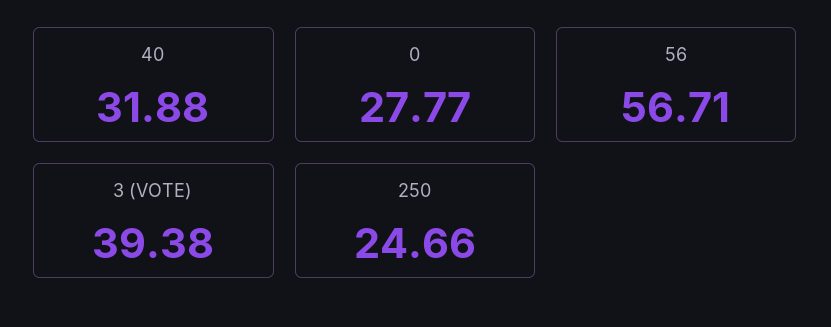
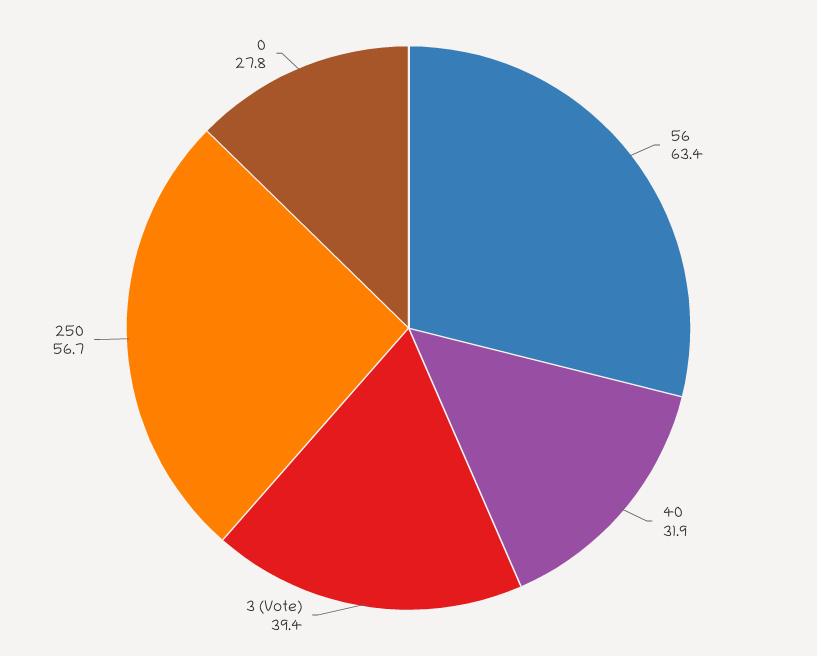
  {
    "40": 31.88,
    "0": 27.77,
-   "56": 56.71,
+   "56": 63.4,
    "3 (VOTE)": 39.38,
-   "250": 24.66
+   "250": 56.7
  }

